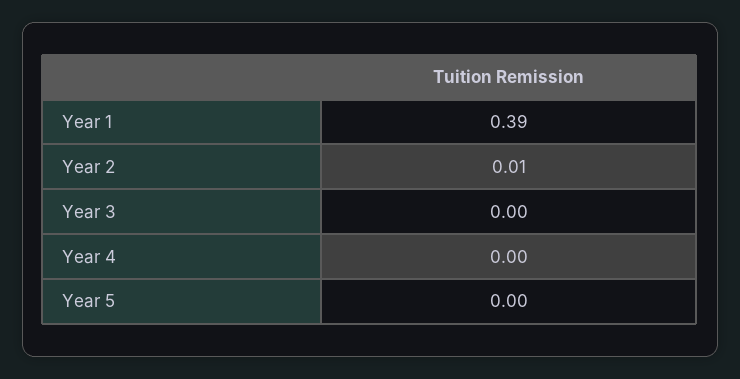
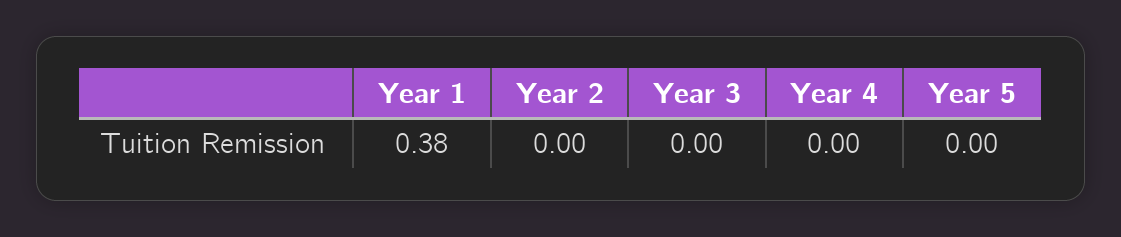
  {
-   "Year 1": 0.39,
+   "Year 1": 0.38,
-   "Year 2": 0.01,
+   "Year 2": 0,
    "Year 3": 0,
    "Year 4": 0,
    "Year 5": 0
  }

